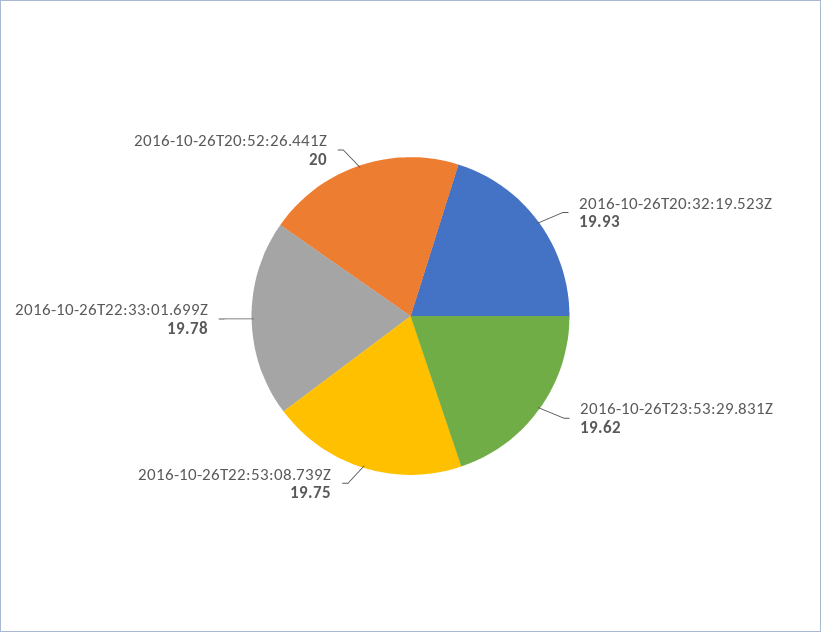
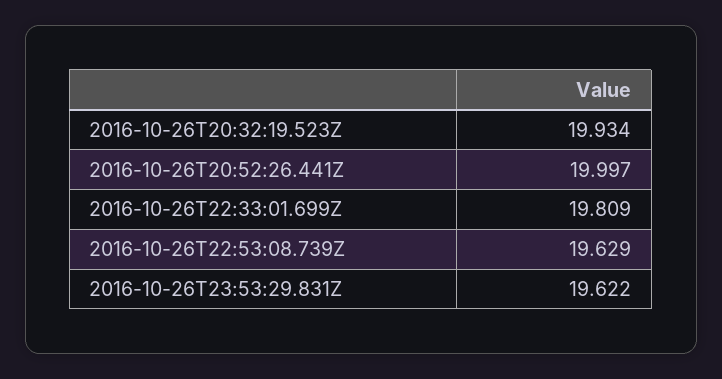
  {
    "2016-10-26T20:32:19.523Z": 19.934,
    "2016-10-26T23:53:29.831Z": 19.622,
-   "2016-10-26T22:53:08.739Z": 19.75,
+   "2016-10-26T22:53:08.739Z": 19.629,
-   "2016-10-26T22:33:01.699Z": 19.78,
+   "2016-10-26T22:33:01.699Z": 19.809,
    "2016-10-26T20:52:26.441Z": 19.997
  }

